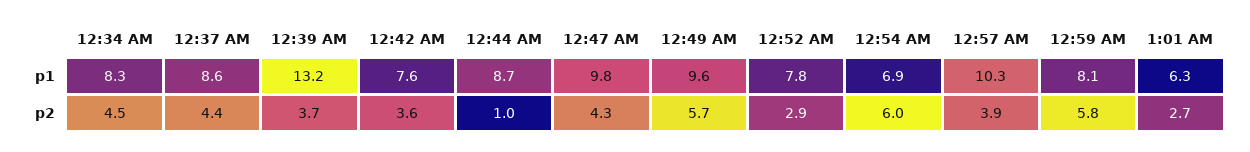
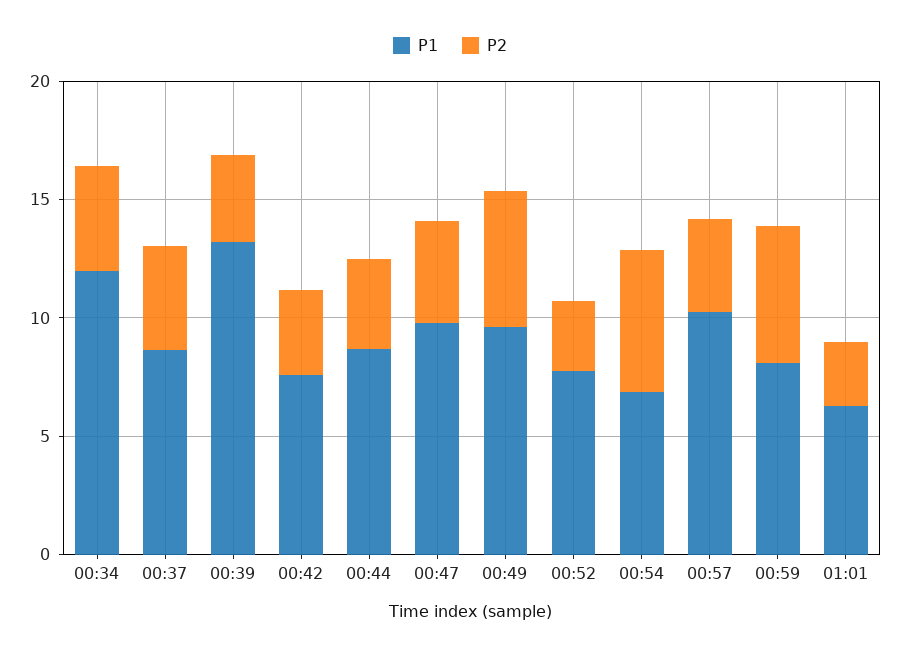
  {
    "p1": {
-     "12:34 AM": 8.3,
+     "12:34 AM": 12,
      "12:37 AM": 8.6,
      "12:39 AM": 13.2,
      "12:42 AM": 7.6,
      "12:44 AM": 8.7,
      "12:47 AM": 9.8,
      "12:49 AM": 9.6,
      "12:52 AM": 7.8,
      "12:54 AM": 6.9,
      "12:57 AM": 10.3,
      "12:59 AM": 8.1,
      "1:01 AM": 6.3
    },
    "p2": {
      "12:34 AM": 4.5,
      "12:37 AM": 4.4,
      "12:39 AM": 3.7,
      "12:42 AM": 3.6,
-     "12:44 AM": 1,
+     "12:44 AM": 4,
      "12:47 AM": 4.3,
      "12:49 AM": 5.7,
      "12:52 AM": 2.9,
      "12:54 AM": 6,
      "12:57 AM": 3.9,
      "12:59 AM": 5.8,
      "1:01 AM": 2.7
    }
  }

